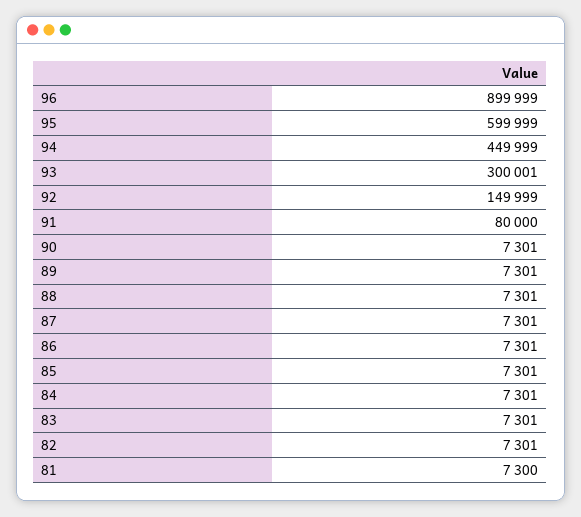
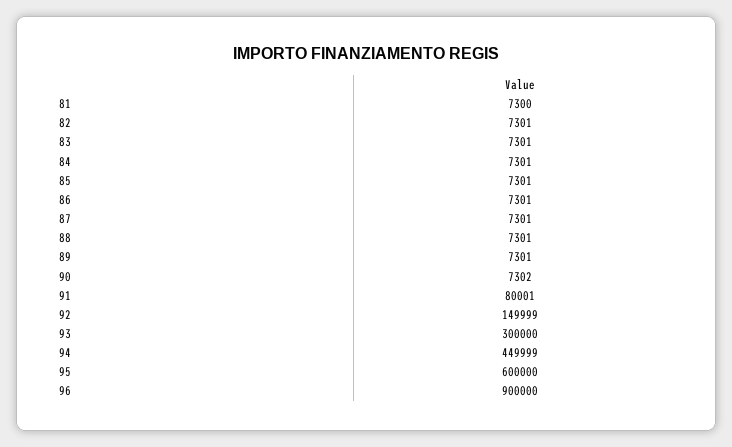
  {
-   "96": 899999,
+   "96": 900000,
-   "95": 599999,
+   "95": 600000,
    "94": 449999,
-   "93": 300001,
+   "93": 300000,
    "92": 149999,
-   "91": 80000,
+   "91": 80001,
-   "90": 7301,
+   "90": 7302,
    "89": 7301,
    "88": 7301,
    "87": 7301,
    "86": 7301,
    "85": 7301,
    "84": 7301,
    "83": 7301,
    "82": 7301,
    "81": 7300
  }

